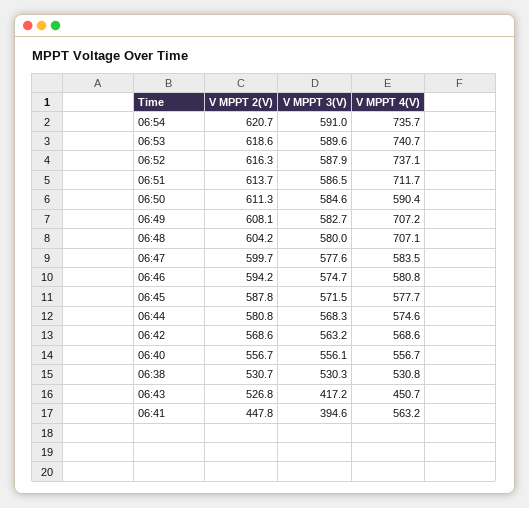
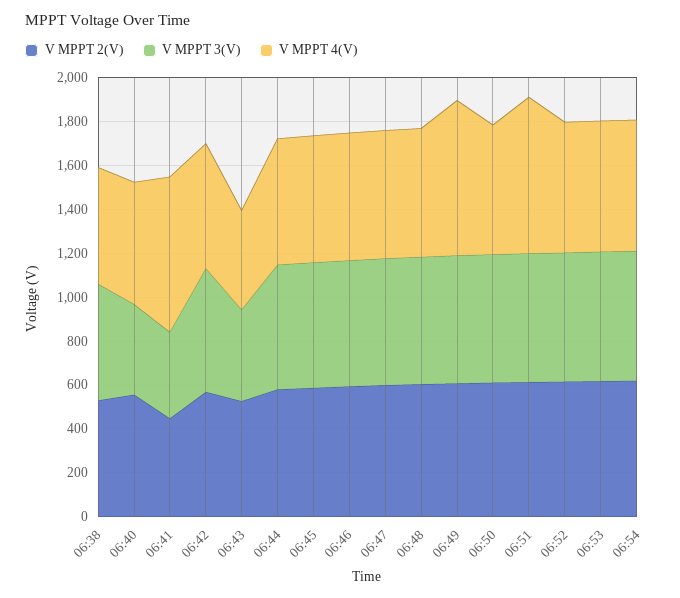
  {
    "V MPPT 2(V)": {
      "06:54": 620.7,
      "06:53": 618.6,
      "06:52": 616.3,
      "06:51": 613.7,
      "06:50": 611.3,
      "06:49": 608.1,
      "06:48": 604.2,
      "06:47": 599.7,
      "06:46": 594.2,
      "06:45": 587.8,
      "06:44": 580.8,
      "06:42": 568.6,
      "06:40": 556.7,
      "06:38": 530.7,
      "06:43": 526.8,
      "06:41": 447.8
    },
    "V MPPT 3(V)": {
      "06:54": 591,
      "06:53": 589.6,
      "06:52": 587.9,
      "06:51": 586.5,
      "06:50": 584.6,
      "06:49": 582.7,
      "06:48": 580,
      "06:47": 577.6,
      "06:46": 574.7,
      "06:45": 571.5,
      "06:44": 568.3,
      "06:42": 563.2,
-     "06:40": 556.1,
+     "06:40": 400,
      "06:38": 530.3,
      "06:43": 417.2,
      "06:41": 394.6
    },
    "V MPPT 4(V)": {
-     "06:54": 735.7,
+     "06:54": 600,
-     "06:53": 740.7,
+     "06:53": 600,
-     "06:52": 737.1,
+     "06:52": 600,
      "06:51": 711.7,
      "06:50": 590.4,
      "06:49": 707.2,
-     "06:48": 707.1,
+     "06:48": 600,
      "06:47": 583.5,
      "06:46": 580.8,
      "06:45": 577.7,
      "06:44": 574.6,
      "06:42": 568.6,
      "06:40": 556.7,
      "06:38": 530.8,
      "06:43": 450.7,
-     "06:41": 563.2
+     "06:41": 700
    }
  }

